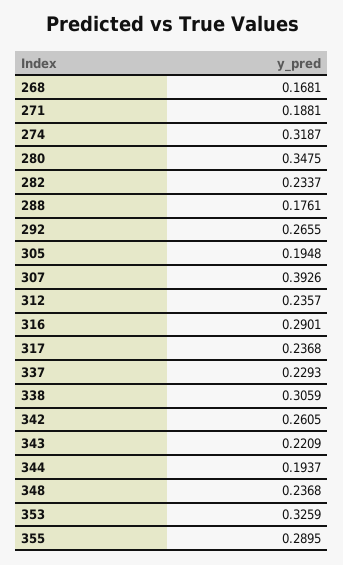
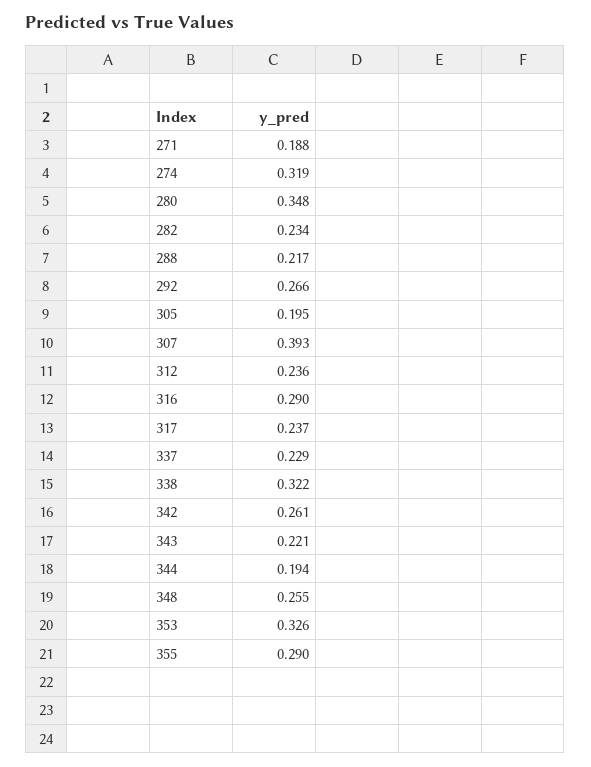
  {
-   "268": 0.1681,
    "271": 0.1881,
    "274": 0.3187,
    "280": 0.3475,
    "282": 0.2337,
-   "288": 0.1761,
+   "288": 0.217,
    "292": 0.2655,
    "305": 0.1948,
    "307": 0.3926,
    "312": 0.2357,
    "316": 0.2901,
    "317": 0.2368,
    "337": 0.2293,
-   "338": 0.3059,
+   "338": 0.322,
    "342": 0.2605,
    "343": 0.2209,
    "344": 0.1937,
-   "348": 0.2368,
+   "348": 0.255,
    "353": 0.3259,
    "355": 0.2895
  }

